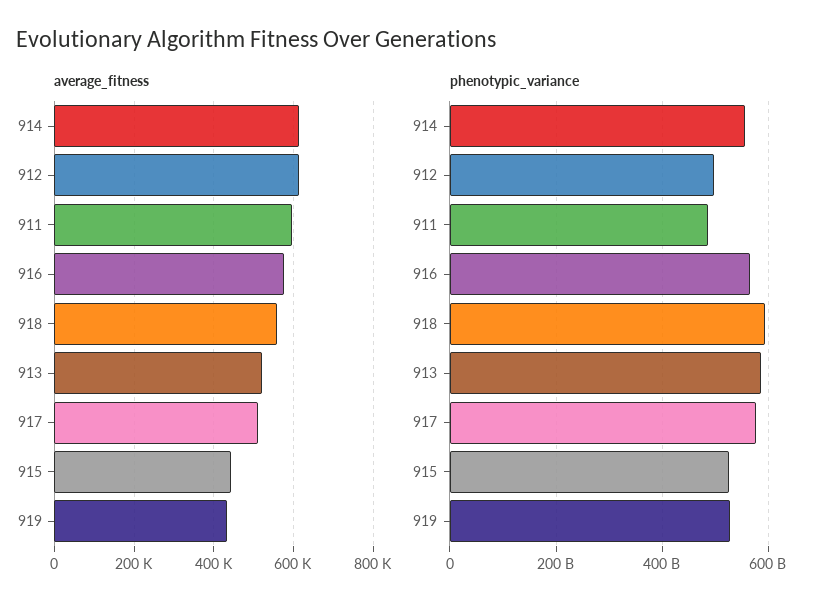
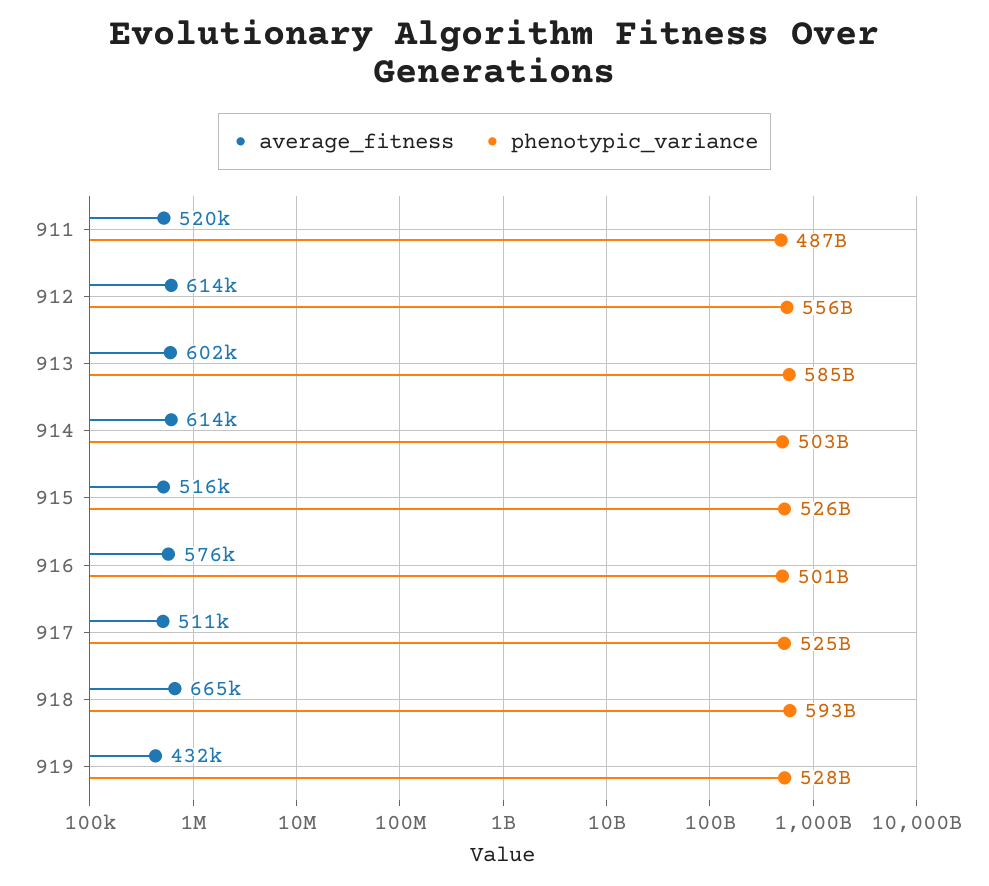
  {
    "average_fitness": {
      "914": 614000,
      "912": 614000,
-     "911": 600000,
+     "911": 520000,
      "916": 576000,
-     "918": 560000,
+     "918": 665000,
-     "913": 520000,
+     "913": 602000,
      "917": 511000,
-     "915": 440000,
+     "915": 516000,
      "919": 432000
    },
    "phenotypic_variance": {
-     "914": 560000000000,
+     "914": 503000000000,
-     "912": 500000000000,
+     "912": 556000000000,
      "911": 487000000000,
-     "916": 560000000000,
+     "916": 501000000000,
      "918": 593000000000,
      "913": 585000000000,
-     "917": 580000000000,
+     "917": 525000000000,
      "915": 526000000000,
      "919": 528000000000
    }
  }

